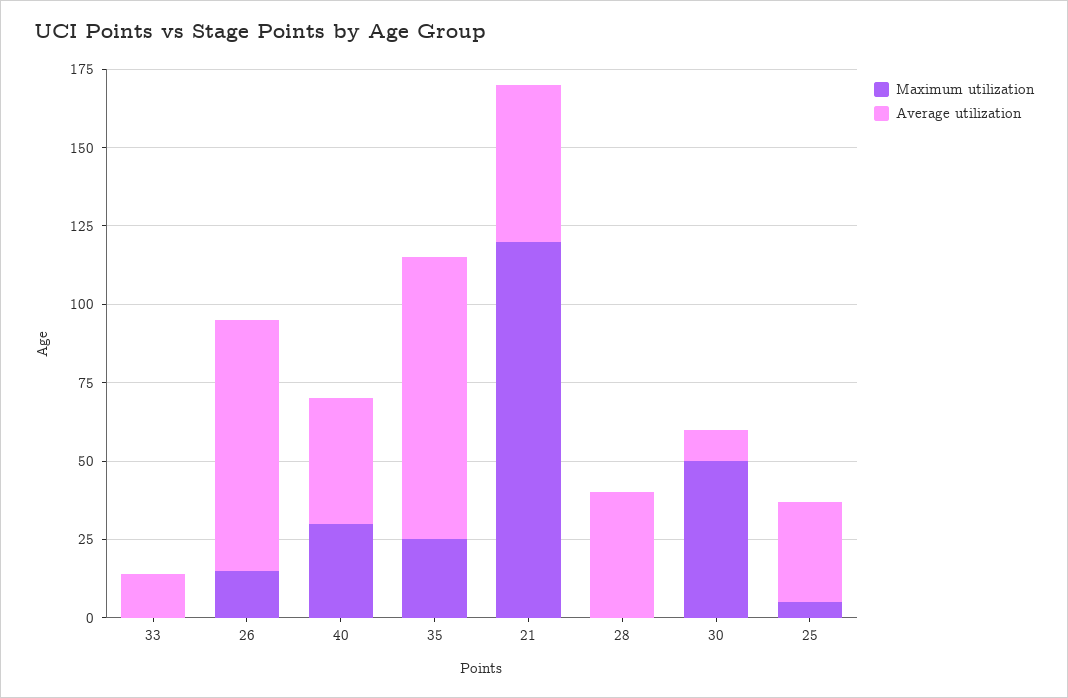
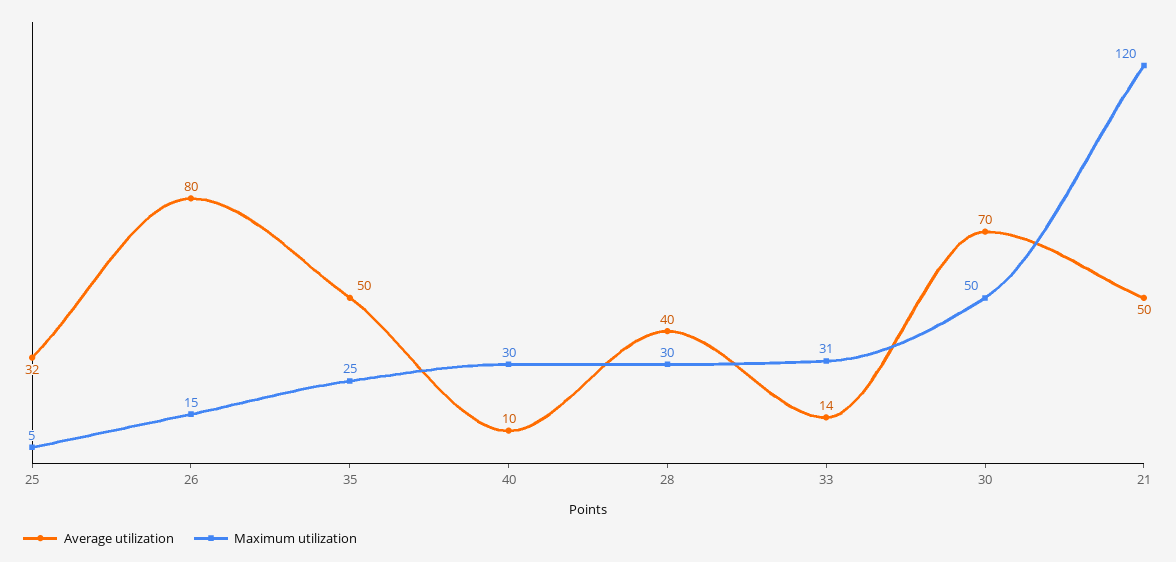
  {
    "Maximum utilization": {
-     "33": 0,
+     "33": 31,
      "26": 15,
      "40": 30,
      "35": 25,
      "21": 120,
-     "28": 0,
+     "28": 30,
      "30": 50,
      "25": 5
    },
    "Average utilization": {
      "33": 14,
      "26": 80,
-     "40": 40,
+     "40": 10,
-     "35": 90,
+     "35": 50,
      "21": 50,
      "28": 40,
-     "30": 10,
+     "30": 70,
      "25": 32
    }
  }

